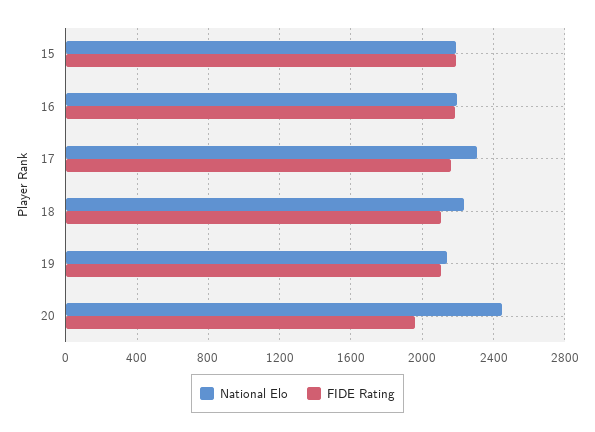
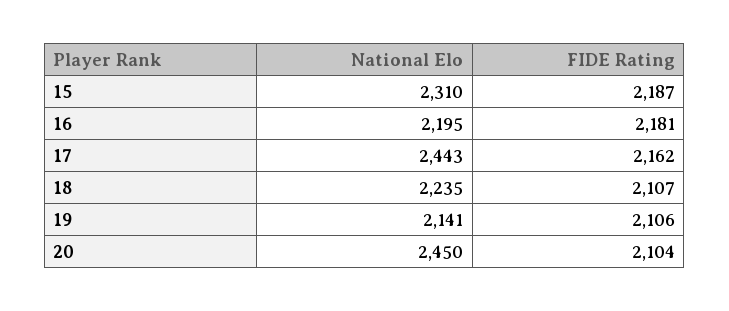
  {
    "National Elo": {
-     "15": 2200,
+     "15": 2310,
      "16": 2195,
-     "17": 2300,
+     "17": 2443,
      "18": 2235,
      "19": 2141,
      "20": 2450
    },
    "FIDE Rating": {
      "15": 2187,
      "16": 2181,
      "17": 2162,
      "18": 2107,
      "19": 2106,
-     "20": 1950
+     "20": 2104
    }
  }

